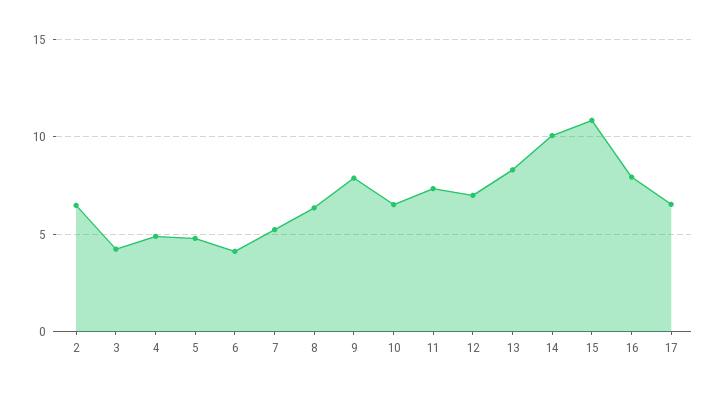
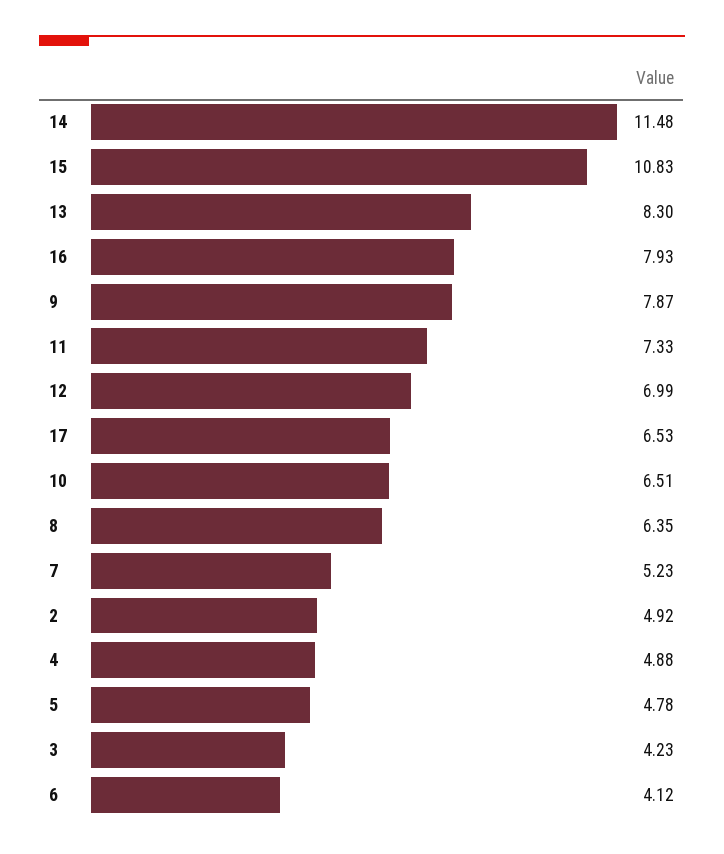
  {
-   "2": 6.5,
+   "2": 4.92,
    "3": 4.23,
    "4": 4.88,
    "5": 4.78,
    "6": 4.12,
    "7": 5.23,
    "8": 6.35,
    "9": 7.87,
    "10": 6.51,
    "11": 7.33,
    "12": 6.99,
    "13": 8.3,
-   "14": 10,
+   "14": 11.48,
    "15": 10.83,
    "16": 7.93,
    "17": 6.53
  }

